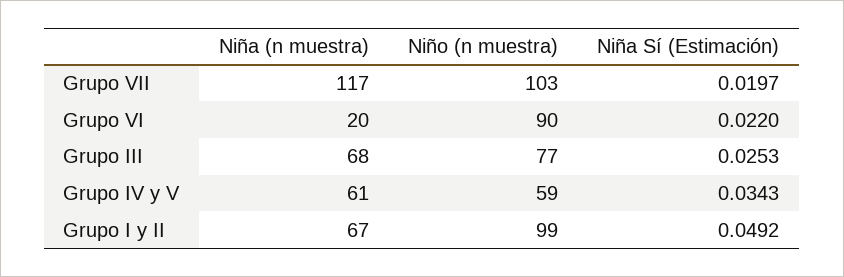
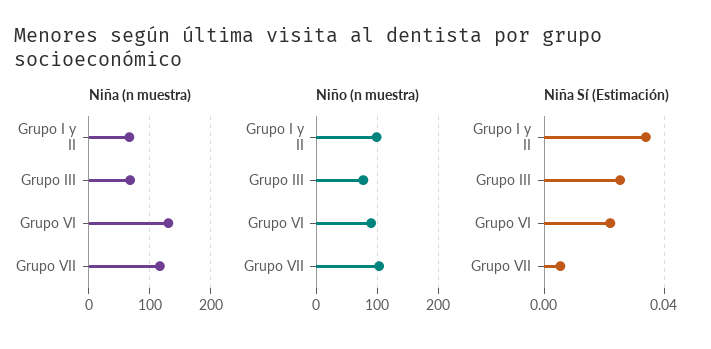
  {
    "Niña (n muestra)": {
      "Grupo VII": 117,
-     "Grupo VI": 20,
+     "Grupo VI": 130,
      "Grupo III": 68,
-     "Grupo IV y V": 61,
      "Grupo I y II": 67
    },
    "Niño (n muestra)": {
      "Grupo VII": 103,
      "Grupo VI": 90,
      "Grupo III": 77,
-     "Grupo IV y V": 59,
      "Grupo I y II": 99
    },
    "Niña Sí (Estimación)": {
-     "Grupo VII": 0.0197,
+     "Grupo VII": 0.005,
      "Grupo VI": 0.022,
      "Grupo III": 0.0253,
-     "Grupo IV y V": 0.0343,
-     "Grupo I y II": 0.0492
+     "Grupo I y II": 0.035
    }
  }

